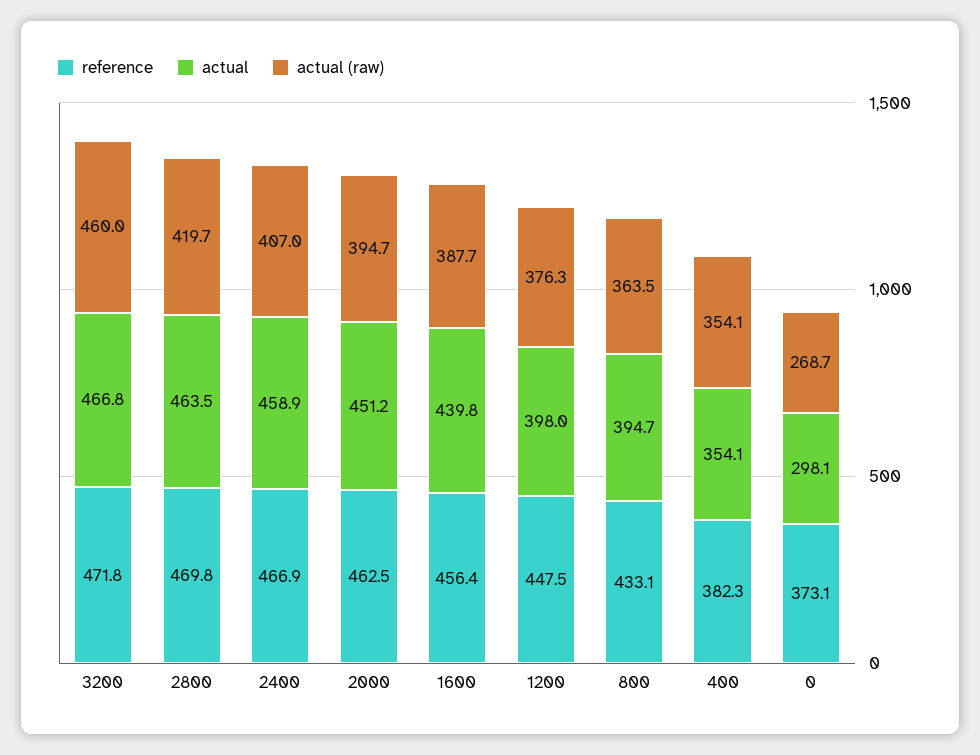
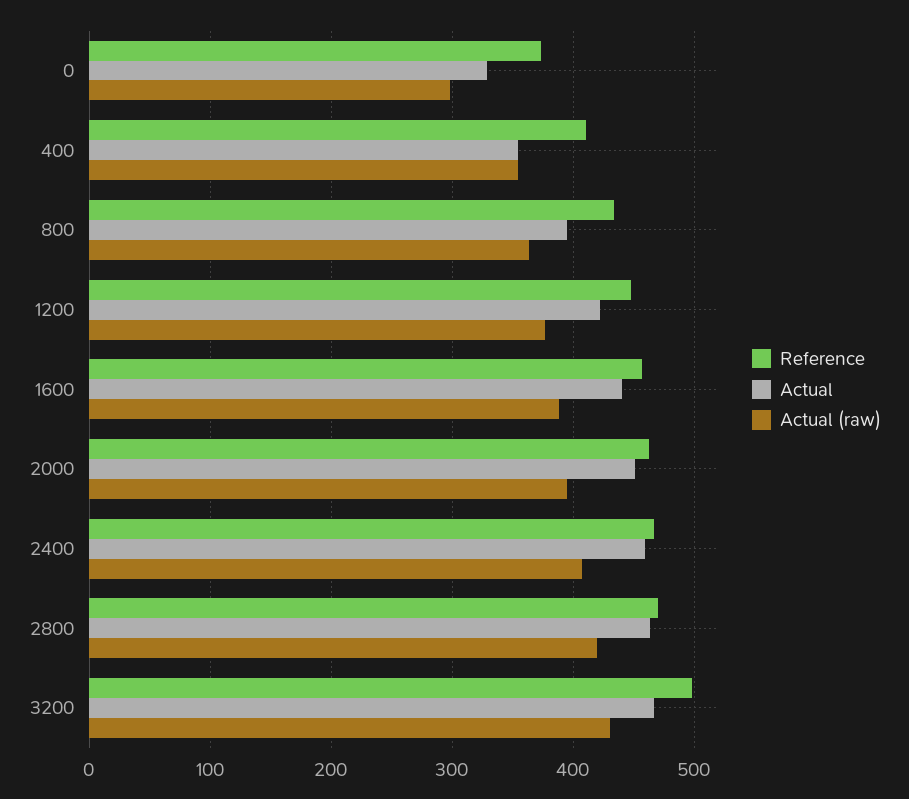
  {
    "reference": {
-     "3200": 471.8,
+     "3200": 500,
      "2800": 469.8,
      "2400": 466.9,
      "2000": 462.5,
      "1600": 456.4,
      "1200": 447.5,
      "800": 433.1,
-     "400": 382.3,
+     "400": 410,
      "0": 373.1
    },
    "actual": {
      "3200": 466.8,
      "2800": 463.5,
      "2400": 458.9,
      "2000": 451.2,
      "1600": 439.8,
-     "1200": 398,
+     "1200": 420,
      "800": 394.7,
      "400": 354.1,
-     "0": 298.1
+     "0": 330
    },
    "actual (raw)": {
-     "3200": 460,
+     "3200": 430,
      "2800": 419.7,
      "2400": 407,
      "2000": 394.7,
      "1600": 387.7,
      "1200": 376.3,
      "800": 363.5,
      "400": 354.1,
-     "0": 268.7
+     "0": 300
    }
  }

